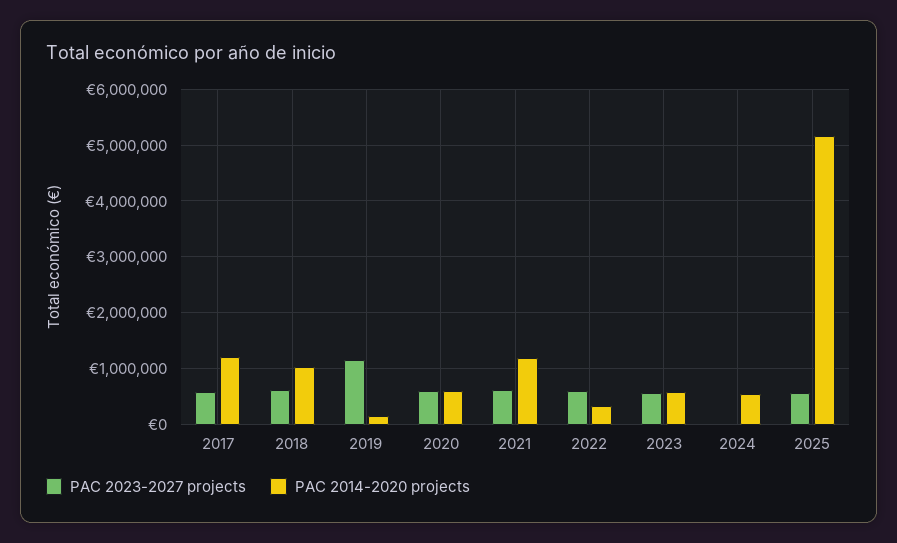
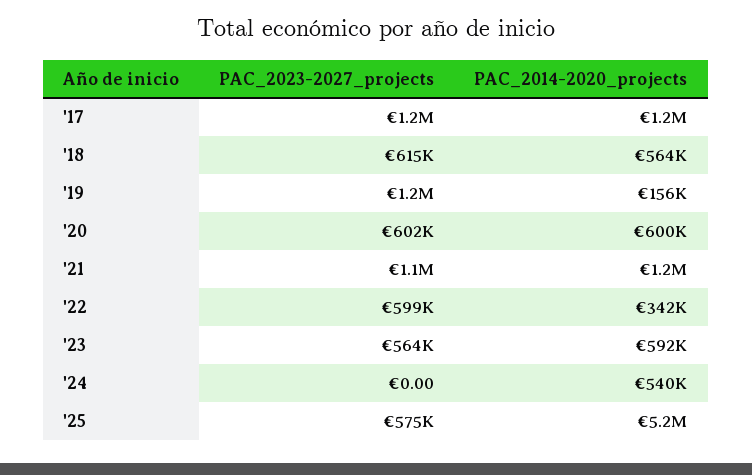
  {
    "PAC 2023-2027 projects": {
-     "2017": 600000,
+     "2017": 1200000,
      "2018": 615000,
      "2019": 1200000,
      "2020": 602000,
-     "2021": 600000,
+     "2021": 1100000,
      "2022": 599000,
      "2023": 564000,
      "2024": 0,
      "2025": 575000
    },
    "PAC 2014-2020 projects": {
      "2017": 1200000,
-     "2018": 1000000,
+     "2018": 564000,
      "2019": 156000,
      "2020": 600000,
      "2021": 1200000,
      "2022": 342000,
      "2023": 592000,
      "2024": 540000,
      "2025": 5200000
    }
  }

